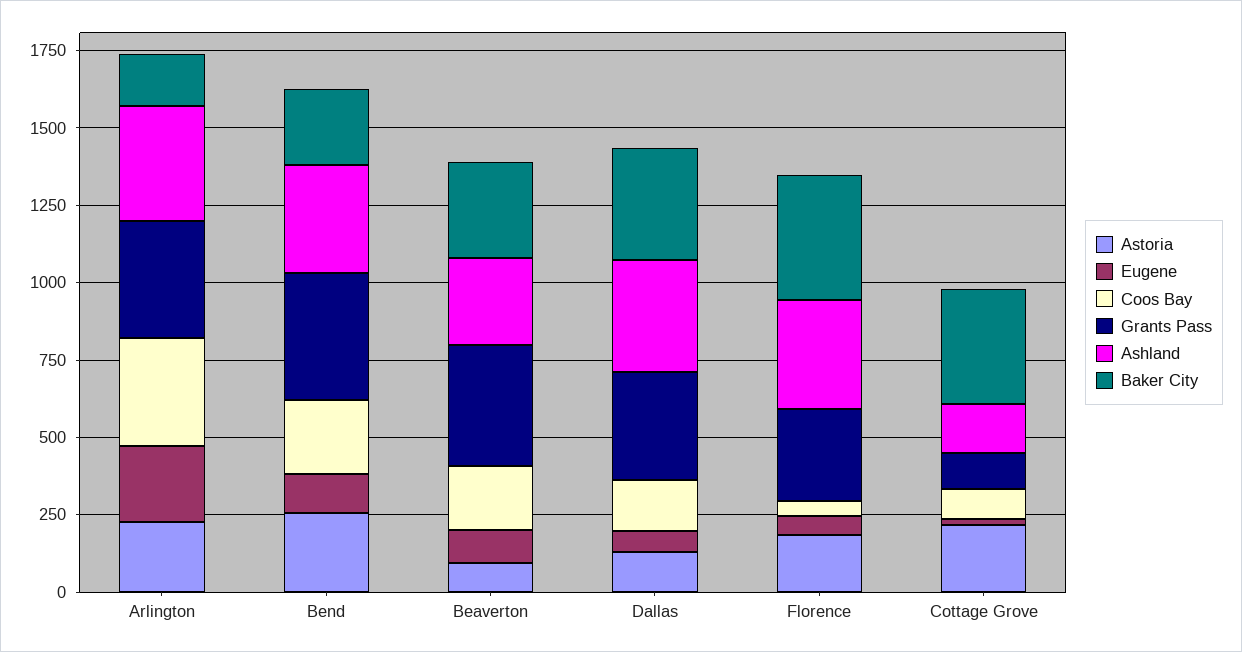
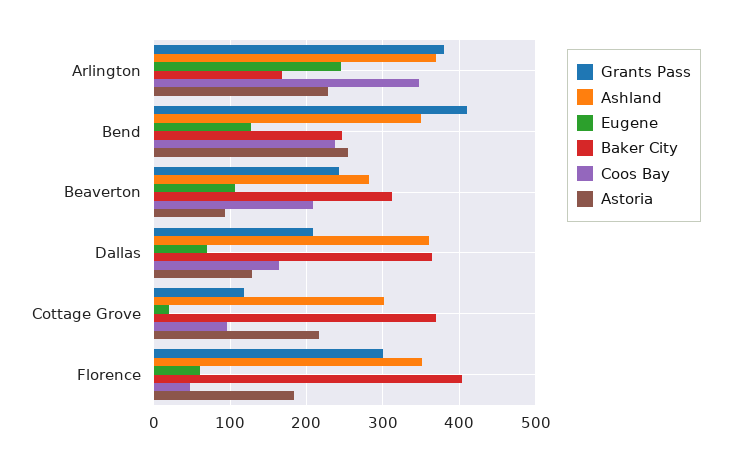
  {
    "Astoria": {
      "Arlington": 230,
      "Bend": 260,
      "Beaverton": 90,
      "Dallas": 130,
      "Florence": 180,
      "Cottage Grove": 220
    },
    "Eugene": {
      "Arlington": 250,
      "Bend": 130,
      "Beaverton": 110,
      "Dallas": 70,
      "Florence": 60,
      "Cottage Grove": 20
    },
    "Coos Bay": {
      "Arlington": 350,
      "Bend": 240,
      "Beaverton": 210,
      "Dallas": 160,
      "Florence": 50,
      "Cottage Grove": 100
    },
    "Grants Pass": {
      "Arlington": 380,
      "Bend": 410,
-     "Beaverton": 400,
+     "Beaverton": 240,
-     "Dallas": 350,
+     "Dallas": 210,
      "Florence": 300,
      "Cottage Grove": 120
    },
    "Ashland": {
      "Arlington": 370,
      "Bend": 350,
      "Beaverton": 280,
      "Dallas": 360,
      "Florence": 350,
-     "Cottage Grove": 150
+     "Cottage Grove": 300
    },
    "Baker City": {
      "Arlington": 170,
      "Bend": 250,
      "Beaverton": 310,
      "Dallas": 360,
      "Florence": 400,
      "Cottage Grove": 370
    }
  }

